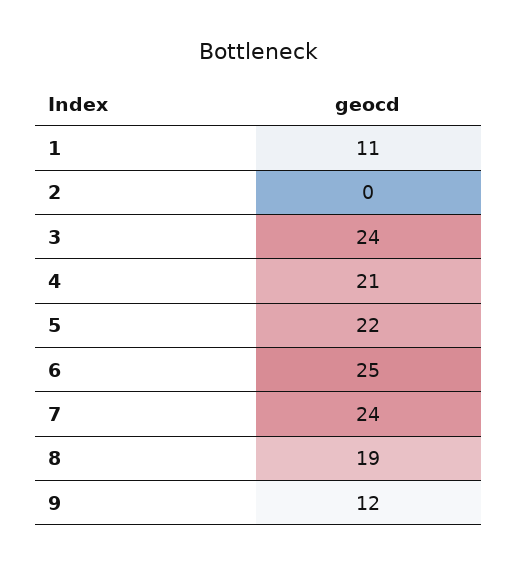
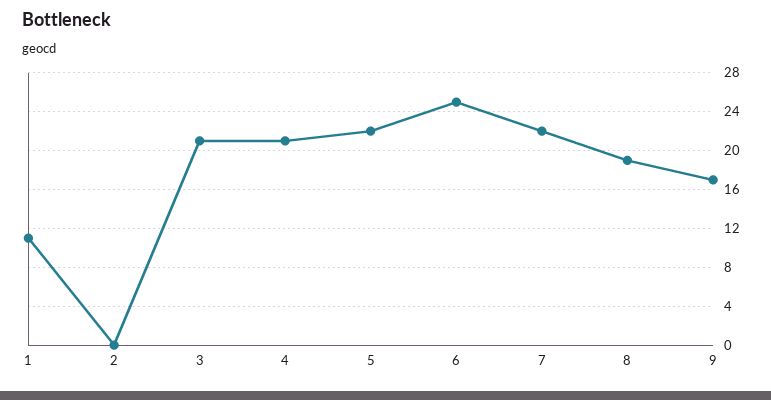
  {
    "1": 11,
    "2": 0,
-   "3": 24,
+   "3": 21,
    "4": 21,
    "5": 22,
    "6": 25,
-   "7": 24,
+   "7": 22,
    "8": 19,
-   "9": 12
+   "9": 17
  }

